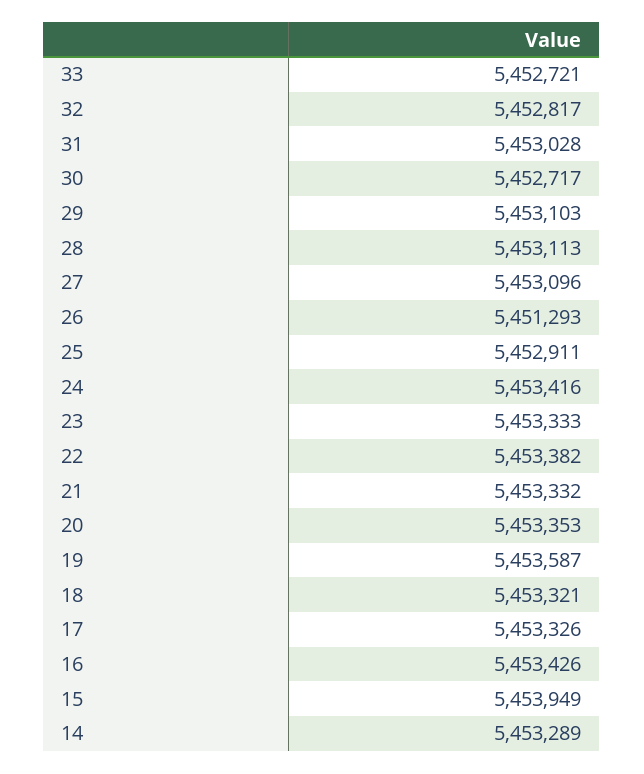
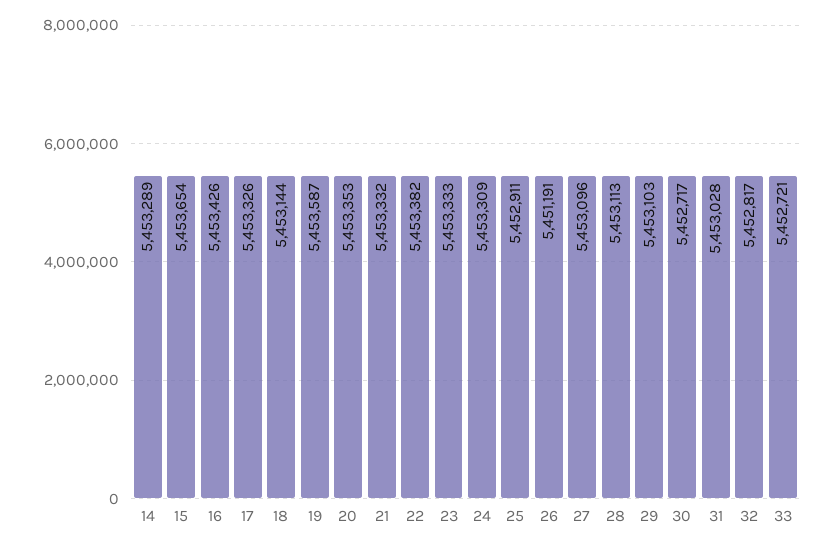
  {
    "33": 5452721,
    "32": 5452817,
    "31": 5453028,
    "30": 5452717,
    "29": 5453103,
    "28": 5453113,
    "27": 5453096,
-   "26": 5451293,
+   "26": 5451191,
    "25": 5452911,
-   "24": 5453416,
+   "24": 5453309,
    "23": 5453333,
    "22": 5453382,
    "21": 5453332,
    "20": 5453353,
    "19": 5453587,
-   "18": 5453321,
+   "18": 5453144,
    "17": 5453326,
    "16": 5453426,
-   "15": 5453949,
+   "15": 5453654,
    "14": 5453289
  }

